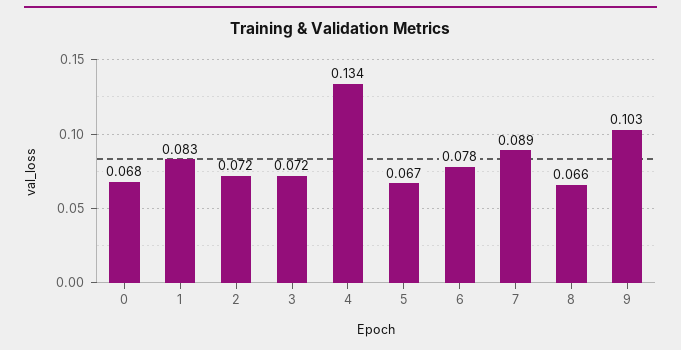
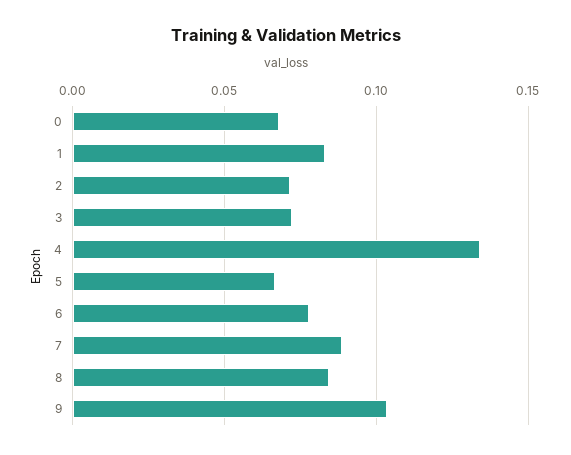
  {
    "0": 0.068,
    "1": 0.083,
    "2": 0.072,
    "3": 0.072,
    "4": 0.134,
    "5": 0.067,
    "6": 0.078,
    "7": 0.089,
-   "8": 0.066,
+   "8": 0.085,
    "9": 0.103
  }

